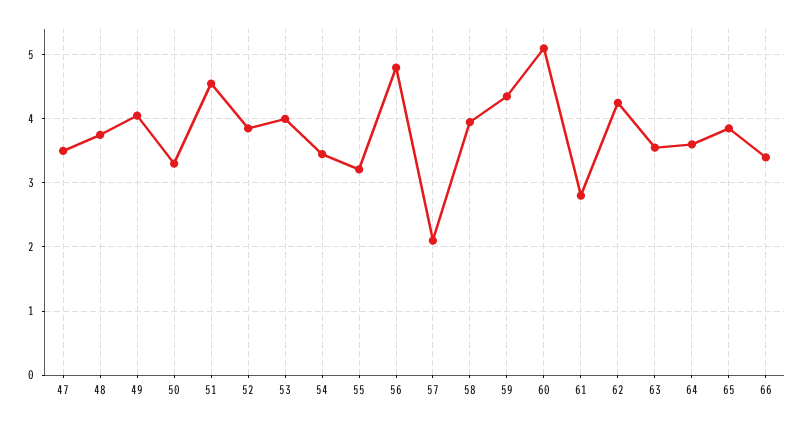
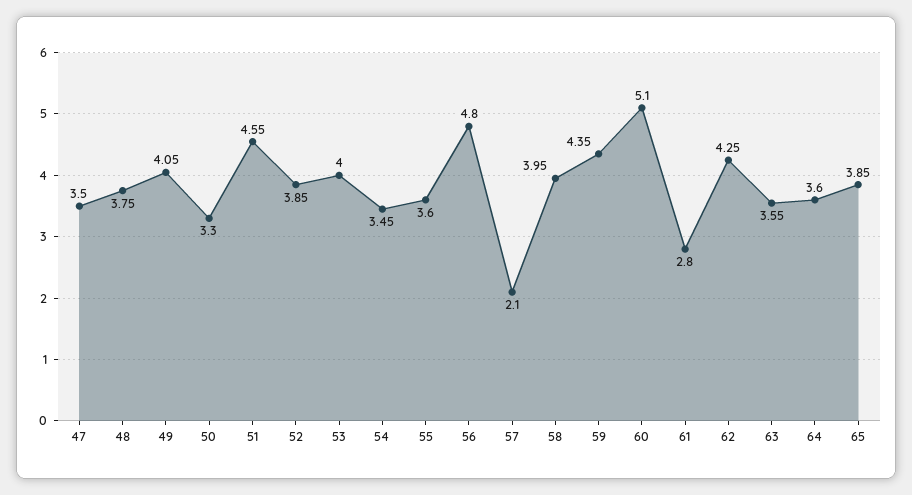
  {
    "47": 3.5,
    "48": 3.75,
    "49": 4.05,
    "50": 3.3,
    "51": 4.55,
    "52": 3.85,
    "53": 4,
    "54": 3.45,
-   "55": 3.2,
+   "55": 3.6,
    "56": 4.8,
    "57": 2.1,
    "58": 3.95,
    "59": 4.35,
    "60": 5.1,
    "61": 2.8,
    "62": 4.25,
    "63": 3.55,
    "64": 3.6,
-   "65": 3.85,
+   "65": 3.85
-   "66": 3.4
  }

